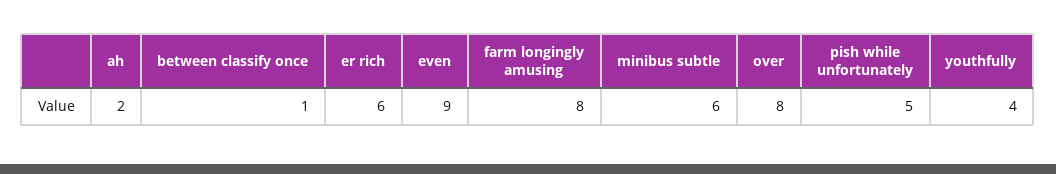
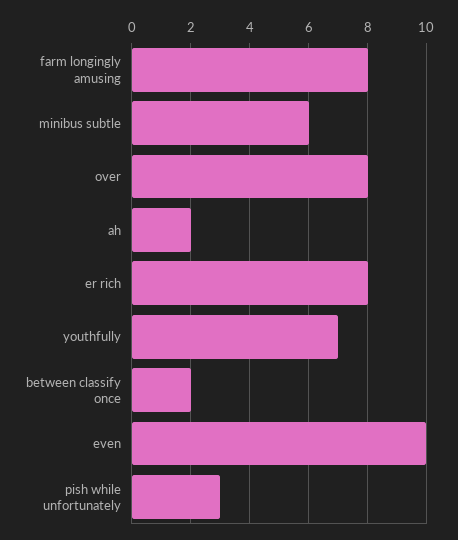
  {
    "ah": 2,
-   "between classify once": 1,
+   "between classify once": 2,
-   "er rich": 6,
+   "er rich": 8,
-   "even": 9,
+   "even": 10,
    "farm longingly amusing": 8,
    "minibus subtle": 6,
    "over": 8,
-   "pish while unfortunately": 5,
+   "pish while unfortunately": 3,
-   "youthfully": 4
+   "youthfully": 7
  }

